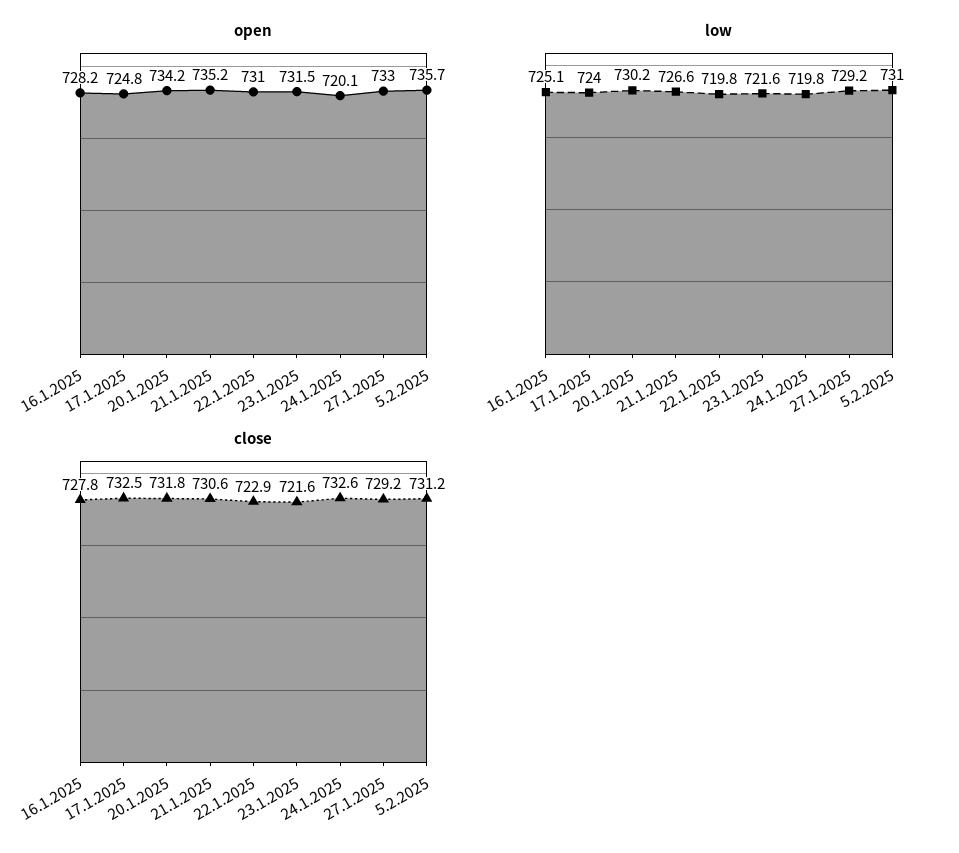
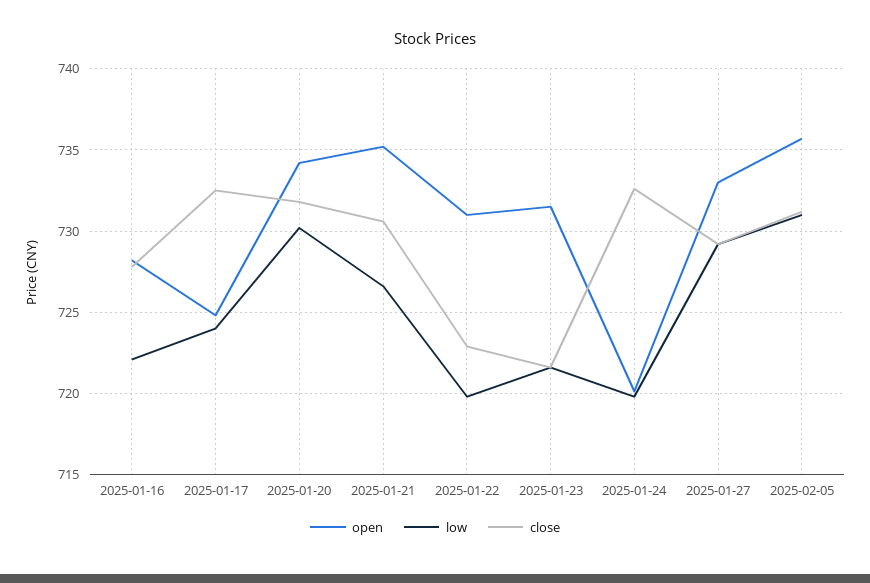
  {
    "open": {
      "16.1.2025": 728.2,
      "17.1.2025": 724.8,
      "20.1.2025": 734.2,
      "21.1.2025": 735.2,
      "22.1.2025": 731,
      "23.1.2025": 731.5,
      "24.1.2025": 720.1,
      "27.1.2025": 733,
      "5.2.2025": 735.7
    },
    "low": {
-     "16.1.2025": 725.1,
+     "16.1.2025": 722,
      "17.1.2025": 724,
      "20.1.2025": 730.2,
      "21.1.2025": 726.6,
      "22.1.2025": 719.8,
      "23.1.2025": 721.6,
      "24.1.2025": 719.8,
      "27.1.2025": 729.2,
      "5.2.2025": 731
    },
    "close": {
      "16.1.2025": 727.8,
      "17.1.2025": 732.5,
      "20.1.2025": 731.8,
      "21.1.2025": 730.6,
      "22.1.2025": 722.9,
      "23.1.2025": 721.6,
      "24.1.2025": 732.6,
      "27.1.2025": 729.2,
      "5.2.2025": 731.2
    }
  }

